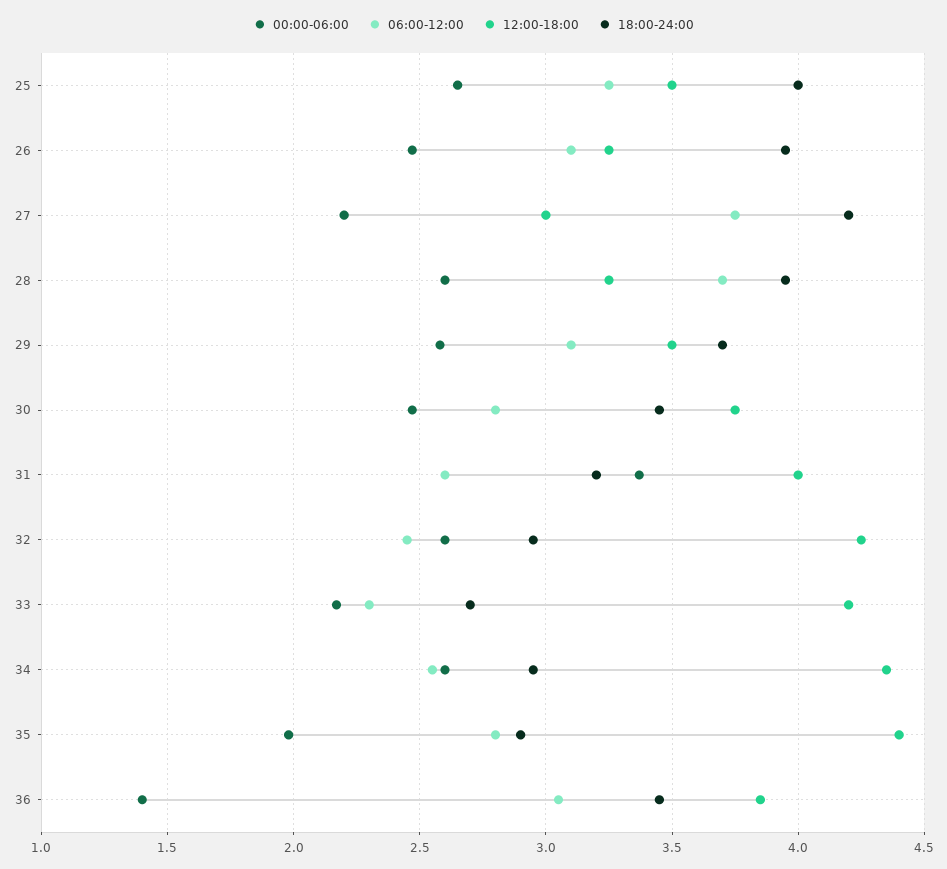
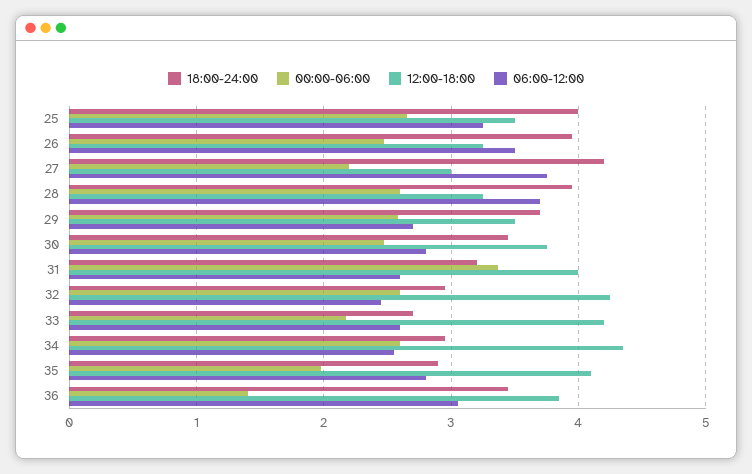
  {
    "00:00-06:00": {
      "25": 2.65,
      "26": 2.45,
      "27": 2.2,
      "28": 2.6,
      "29": 2.6,
      "30": 2.45,
      "31": 3.35,
      "32": 2.6,
      "33": 2.15,
      "34": 2.6,
      "35": 2,
      "36": 1.4
    },
    "06:00-12:00": {
      "25": 3.25,
-     "26": 3.1,
+     "26": 3.5,
      "27": 3.75,
      "28": 3.7,
-     "29": 3.1,
+     "29": 2.7,
      "30": 2.8,
      "31": 2.6,
      "32": 2.45,
-     "33": 2.3,
+     "33": 2.6,
      "34": 2.55,
      "35": 2.8,
      "36": 3.05
    },
    "12:00-18:00": {
      "25": 3.5,
      "26": 3.25,
      "27": 3,
      "28": 3.25,
      "29": 3.5,
      "30": 3.75,
      "31": 4,
      "32": 4.25,
      "33": 4.2,
      "34": 4.35,
-     "35": 4.4,
+     "35": 4.1,
      "36": 3.85
    },
    "18:00-24:00": {
      "25": 4,
      "26": 3.95,
      "27": 4.2,
      "28": 3.95,
      "29": 3.7,
      "30": 3.45,
      "31": 3.2,
      "32": 2.95,
      "33": 2.7,
      "34": 2.95,
      "35": 2.9,
      "36": 3.45
    }
  }

